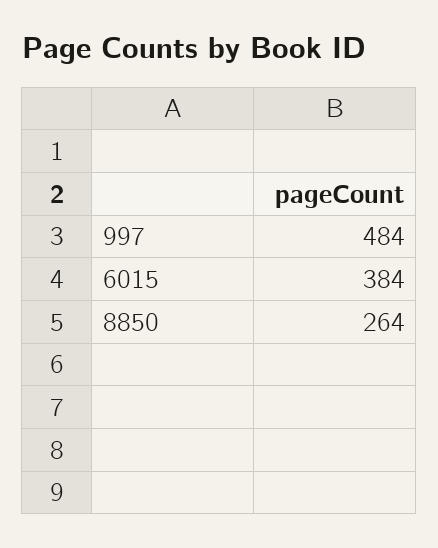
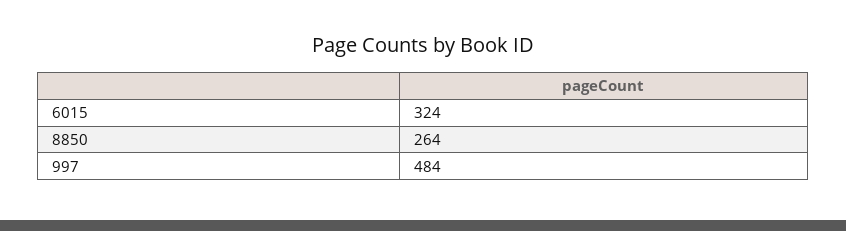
  {
    "997": 484,
-   "6015": 384,
+   "6015": 324,
    "8850": 264
  }

